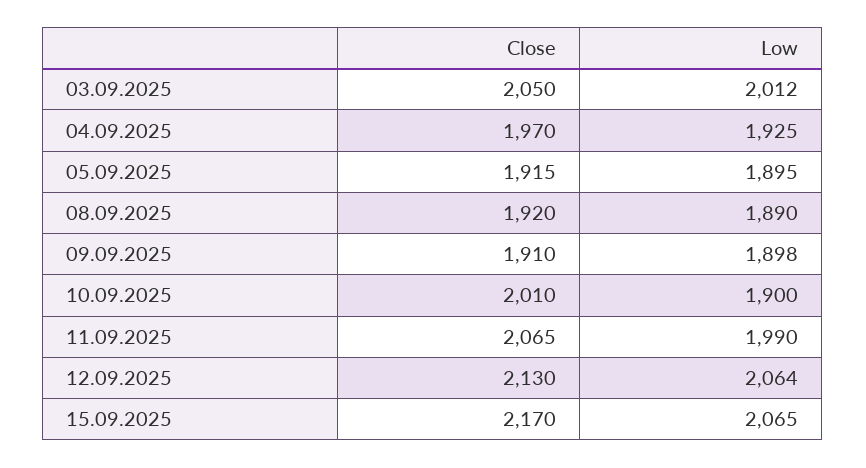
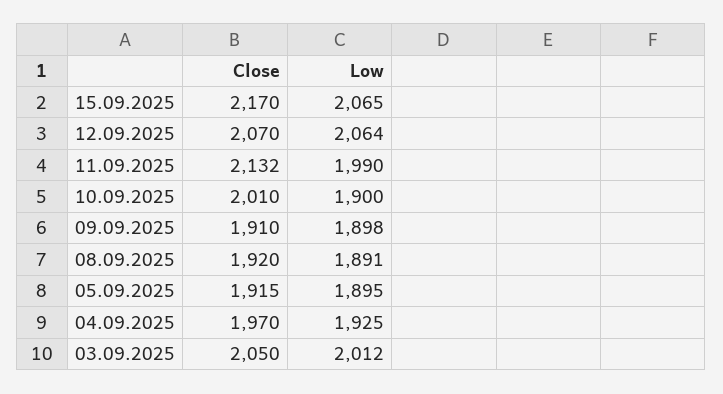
  {
    "Close": {
      "03.09.2025": 2050,
      "04.09.2025": 1970,
      "05.09.2025": 1915,
      "08.09.2025": 1920,
      "09.09.2025": 1910,
      "10.09.2025": 2010,
-     "11.09.2025": 2065,
+     "11.09.2025": 2132,
-     "12.09.2025": 2130,
+     "12.09.2025": 2070,
      "15.09.2025": 2170
    },
    "Low": {
      "03.09.2025": 2012,
      "04.09.2025": 1925,
      "05.09.2025": 1895,
-     "08.09.2025": 1890,
+     "08.09.2025": 1891,
      "09.09.2025": 1898,
      "10.09.2025": 1900,
      "11.09.2025": 1990,
      "12.09.2025": 2064,
      "15.09.2025": 2065
    }
  }

